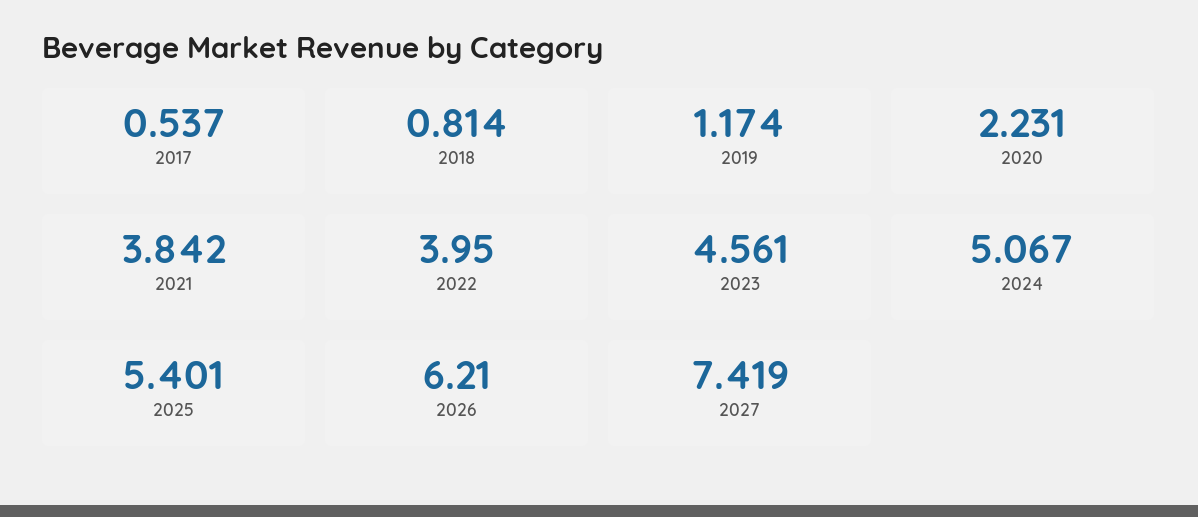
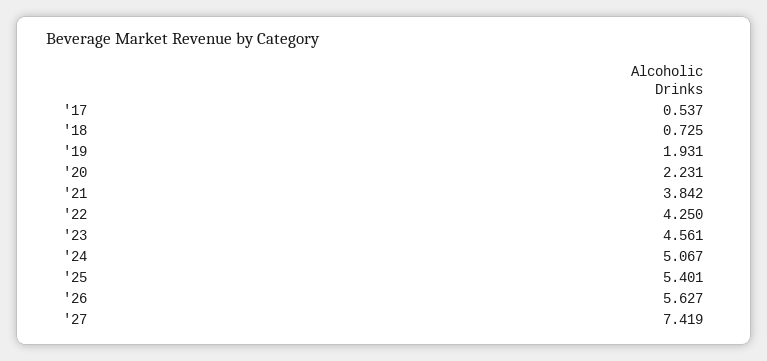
  {
    "2017": 0.537,
-   "2018": 0.814,
+   "2018": 0.725,
-   "2019": 1.174,
+   "2019": 1.931,
    "2020": 2.231,
    "2021": 3.842,
-   "2022": 3.95,
+   "2022": 4.25,
    "2023": 4.561,
    "2024": 5.067,
    "2025": 5.401,
-   "2026": 6.21,
+   "2026": 5.627,
    "2027": 7.419
  }

